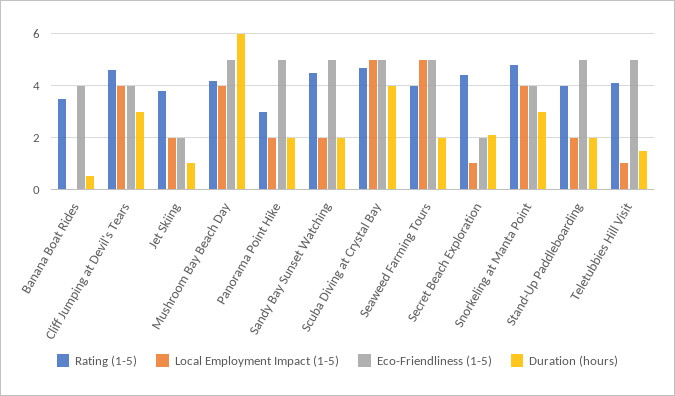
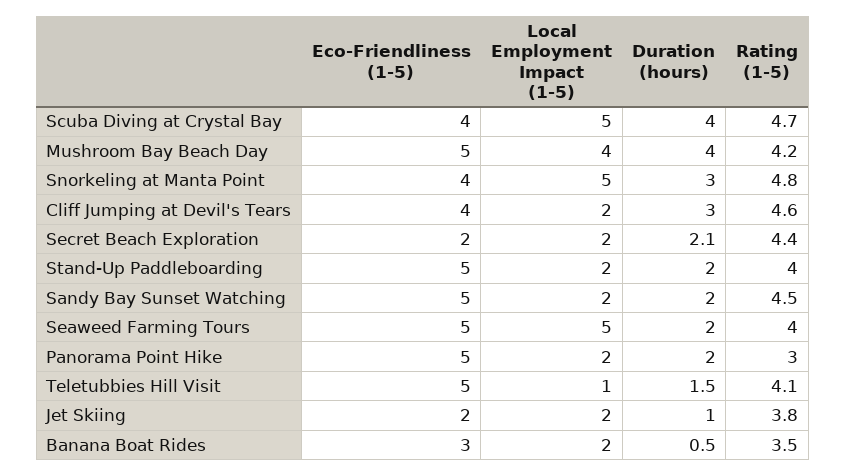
  {
    "Rating (1-5)": {
      "Banana Boat Rides": 3.5,
      "Cliff Jumping at Devil's Tears": 4.6,
      "Jet Skiing": 3.8,
      "Mushroom Bay Beach Day": 4.2,
      "Panorama Point Hike": 3,
      "Sandy Bay Sunset Watching": 4.5,
      "Scuba Diving at Crystal Bay": 4.7,
      "Seaweed Farming Tours": 4,
      "Secret Beach Exploration": 4.4,
      "Snorkeling at Manta Point": 4.8,
      "Stand-Up Paddleboarding": 4,
      "Teletubbies Hill Visit": 4.1
    },
    "Local Employment Impact (1-5)": {
-     "Banana Boat Rides": 0,
+     "Banana Boat Rides": 2,
-     "Cliff Jumping at Devil's Tears": 4,
+     "Cliff Jumping at Devil's Tears": 2,
      "Jet Skiing": 2,
      "Mushroom Bay Beach Day": 4,
      "Panorama Point Hike": 2,
      "Sandy Bay Sunset Watching": 2,
      "Scuba Diving at Crystal Bay": 5,
      "Seaweed Farming Tours": 5,
-     "Secret Beach Exploration": 1,
+     "Secret Beach Exploration": 2,
-     "Snorkeling at Manta Point": 4,
+     "Snorkeling at Manta Point": 5,
      "Stand-Up Paddleboarding": 2,
      "Teletubbies Hill Visit": 1
    },
    "Eco-Friendliness (1-5)": {
-     "Banana Boat Rides": 4,
+     "Banana Boat Rides": 3,
      "Cliff Jumping at Devil's Tears": 4,
      "Jet Skiing": 2,
      "Mushroom Bay Beach Day": 5,
      "Panorama Point Hike": 5,
      "Sandy Bay Sunset Watching": 5,
-     "Scuba Diving at Crystal Bay": 5,
+     "Scuba Diving at Crystal Bay": 4,
      "Seaweed Farming Tours": 5,
      "Secret Beach Exploration": 2,
      "Snorkeling at Manta Point": 4,
      "Stand-Up Paddleboarding": 5,
      "Teletubbies Hill Visit": 5
    },
    "Duration (hours)": {
      "Banana Boat Rides": 0.5,
      "Cliff Jumping at Devil's Tears": 3,
      "Jet Skiing": 1,
-     "Mushroom Bay Beach Day": 6,
+     "Mushroom Bay Beach Day": 4,
      "Panorama Point Hike": 2,
      "Sandy Bay Sunset Watching": 2,
      "Scuba Diving at Crystal Bay": 4,
      "Seaweed Farming Tours": 2,
      "Secret Beach Exploration": 2.1,
      "Snorkeling at Manta Point": 3,
      "Stand-Up Paddleboarding": 2,
      "Teletubbies Hill Visit": 1.5
    }
  }

